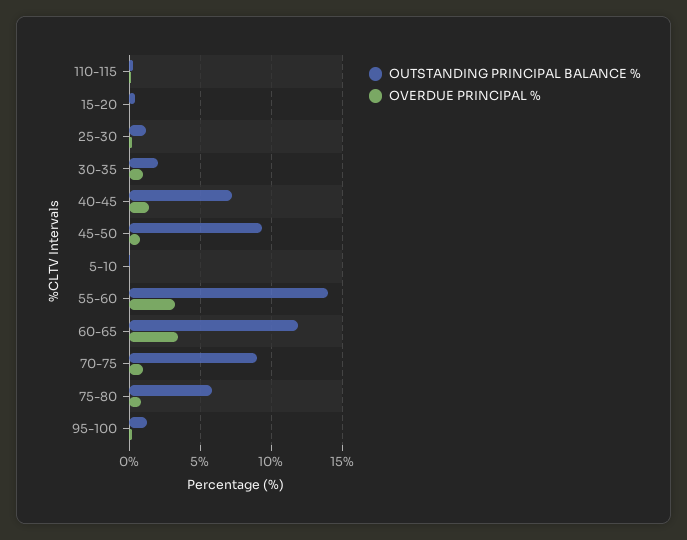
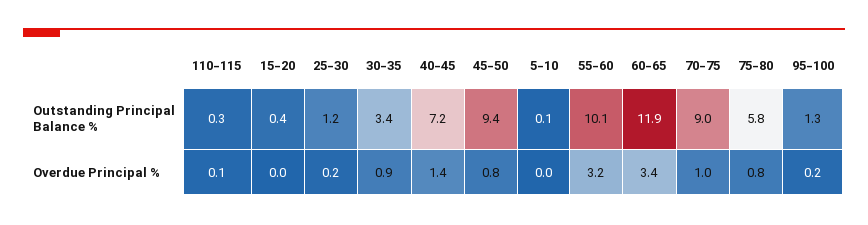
  {
    "OUTSTANDING PRINCIPAL BALANCE %": {
      "110-115": 0.3,
      "15-20": 0.4,
      "25-30": 1.2,
-     "30-35": 2,
+     "30-35": 3.4,
      "40-45": 7.2,
      "45-50": 9.4,
      "5-10": 0.1,
-     "55-60": 14,
+     "55-60": 10.1,
      "60-65": 11.9,
      "70-75": 9,
      "75-80": 5.8,
      "95-100": 1.3
    },
    "OVERDUE PRINCIPAL %": {
      "110-115": 0.1,
      "15-20": 0,
      "25-30": 0.2,
      "30-35": 0.9,
      "40-45": 1.4,
      "45-50": 0.8,
      "5-10": 0,
      "55-60": 3.2,
      "60-65": 3.4,
      "70-75": 1,
      "75-80": 0.8,
      "95-100": 0.2
    }
  }

